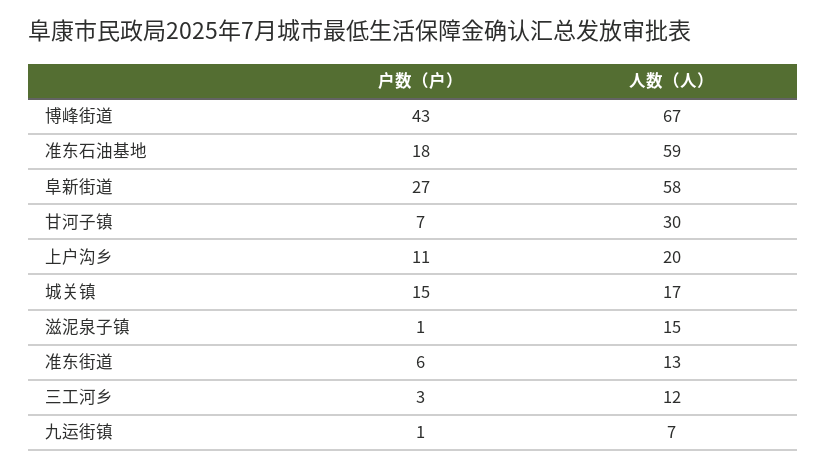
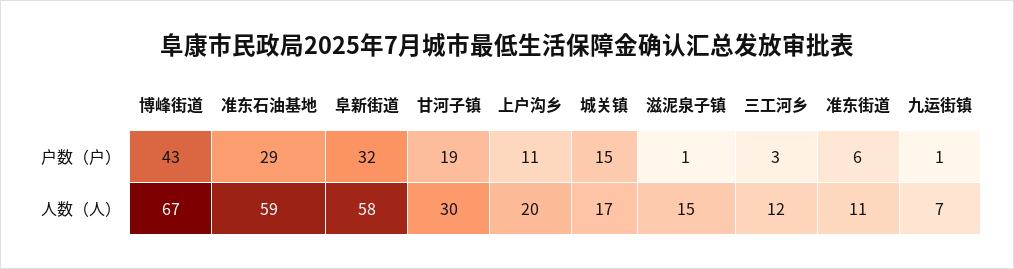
  {
    "户数（户）": {
      "博峰街道": 43,
-     "准东石油基地": 18,
+     "准东石油基地": 29,
-     "阜新街道": 27,
+     "阜新街道": 32,
-     "甘河子镇": 7,
+     "甘河子镇": 19,
      "上户沟乡": 11,
      "城关镇": 15,
      "滋泥泉子镇": 1,
      "准东街道": 6,
      "三工河乡": 3,
      "九运街镇": 1
    },
    "人数（人）": {
      "博峰街道": 67,
      "准东石油基地": 59,
      "阜新街道": 58,
      "甘河子镇": 30,
      "上户沟乡": 20,
      "城关镇": 17,
      "滋泥泉子镇": 15,
-     "准东街道": 13,
+     "准东街道": 11,
      "三工河乡": 12,
      "九运街镇": 7
    }
  }

